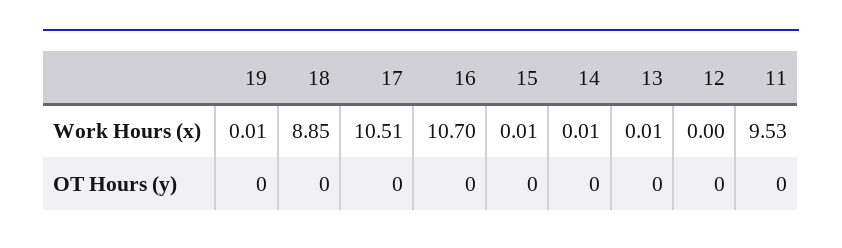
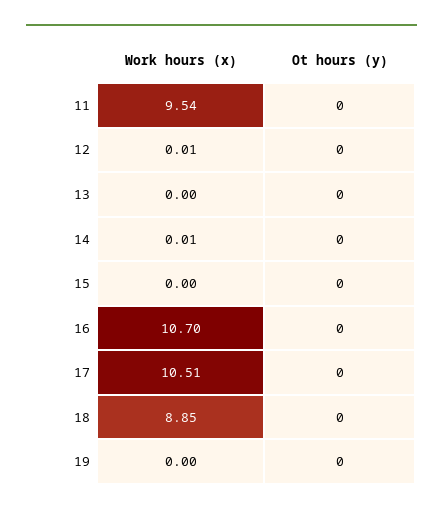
  {
    "19": {
-     "Work Hours (x)": 0.01,
+     "Work Hours (x)": 0,
      "OT Hours (y)": 0
    },
    "18": {
      "Work Hours (x)": 8.85,
      "OT Hours (y)": 0
    },
    "17": {
      "Work Hours (x)": 10.51,
      "OT Hours (y)": 0
    },
    "16": {
      "Work Hours (x)": 10.7,
      "OT Hours (y)": 0
    },
    "15": {
-     "Work Hours (x)": 0.01,
+     "Work Hours (x)": 0,
      "OT Hours (y)": 0
    },
    "14": {
      "Work Hours (x)": 0.01,
      "OT Hours (y)": 0
    },
    "13": {
-     "Work Hours (x)": 0.01,
+     "Work Hours (x)": 0,
      "OT Hours (y)": 0
    },
    "12": {
-     "Work Hours (x)": 0,
+     "Work Hours (x)": 0.01,
      "OT Hours (y)": 0
    },
    "11": {
-     "Work Hours (x)": 9.53,
+     "Work Hours (x)": 9.54,
      "OT Hours (y)": 0
    }
  }

